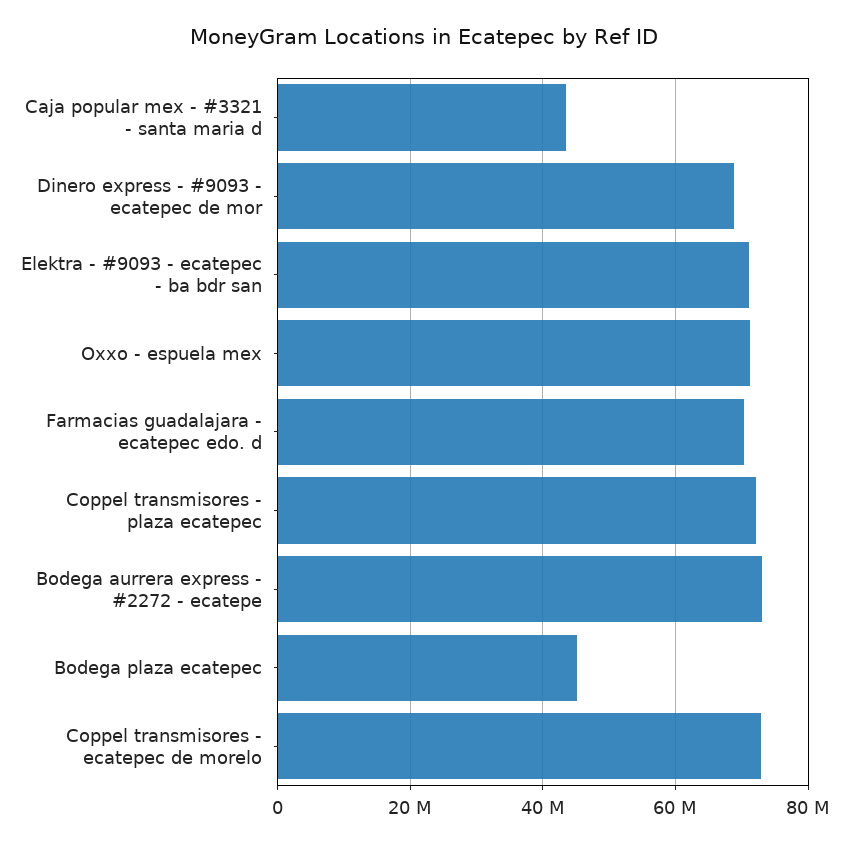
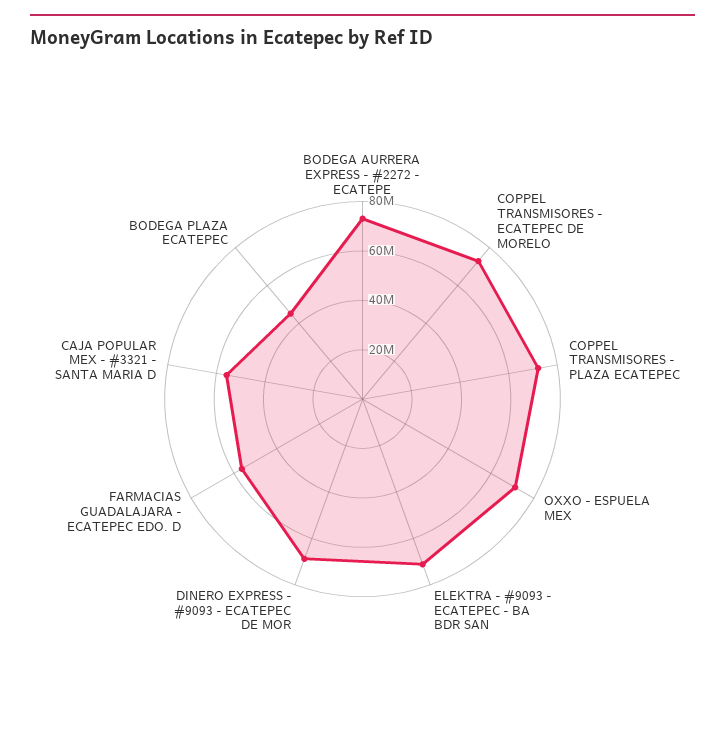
  {
-   "Caja popular mex - #3321 - santa maria d": 44000000,
+   "Caja popular mex - #3321 - santa maria d": 55000000,
    "Dinero express - #9093 - ecatepec de mor": 68000000,
    "Elektra - #9093 - ecatepec - ba bdr san": 72000000,
    "Oxxo - espuela mex": 72000000,
-   "Farmacias guadalajara - ecatepec edo. d": 70000000,
+   "Farmacias guadalajara - ecatepec edo. d": 55000000,
    "Coppel transmisores - plaza ecatepec": 72000000,
    "Bodega aurrera express - #2272 - ecatepe": 74000000,
    "Bodega plaza ecatepec": 46000000,
    "Coppel transmisores - ecatepec de morelo": 72000000
  }

